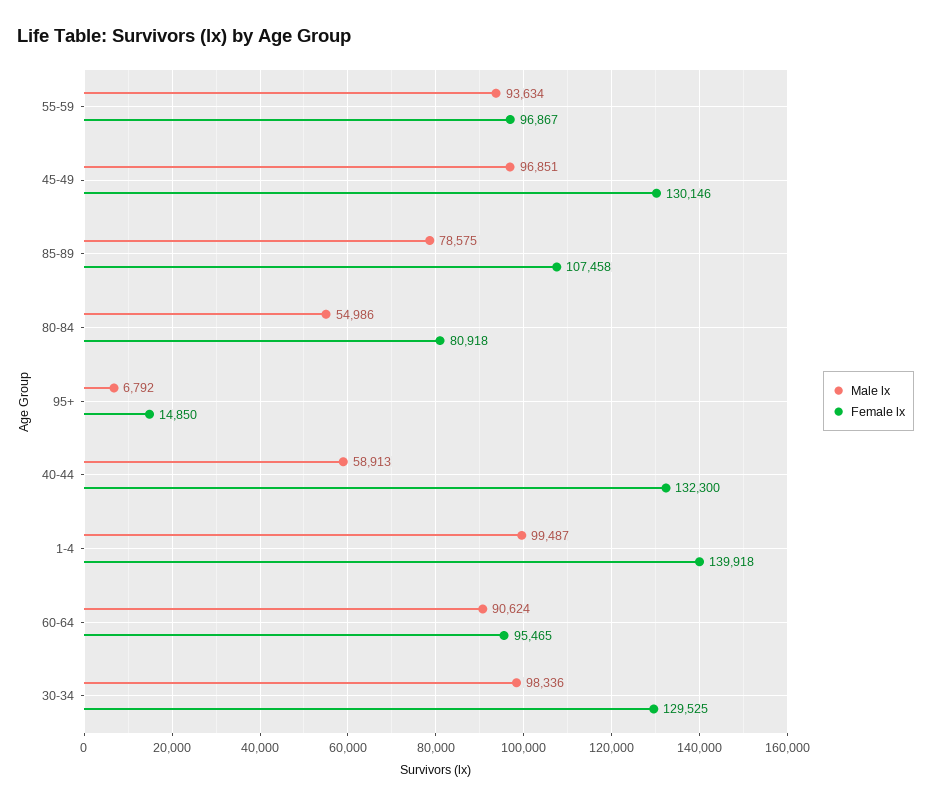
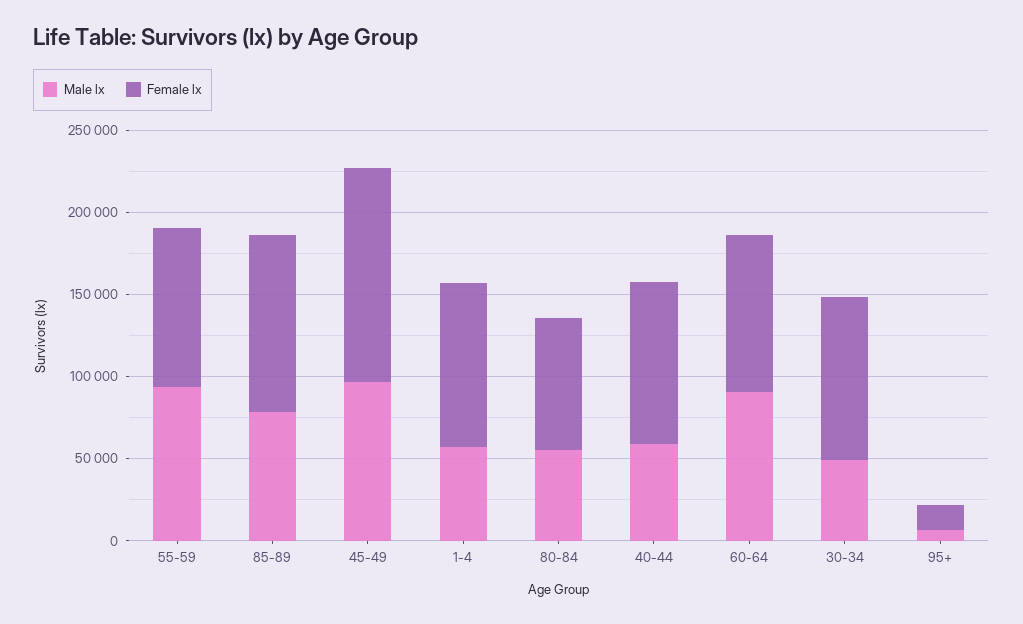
  {
    "Male lx": {
      "55-59": 93634,
      "45-49": 96851,
      "85-89": 78575,
      "80-84": 54986,
      "95+": 6792,
      "40-44": 58913,
-     "1-4": 99487,
+     "1-4": 60000,
      "60-64": 90624,
-     "30-34": 98336
+     "30-34": 50000
    },
    "Female lx": {
      "55-59": 96867,
      "45-49": 130146,
      "85-89": 107458,
      "80-84": 80918,
      "95+": 14850,
-     "40-44": 132300,
+     "40-44": 100000,
-     "1-4": 139918,
+     "1-4": 100000,
      "60-64": 95465,
-     "30-34": 129525
+     "30-34": 100000
    }
  }

